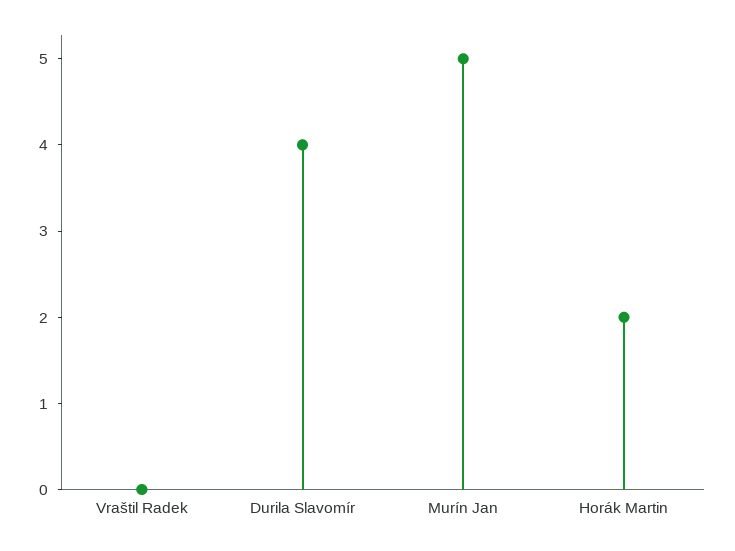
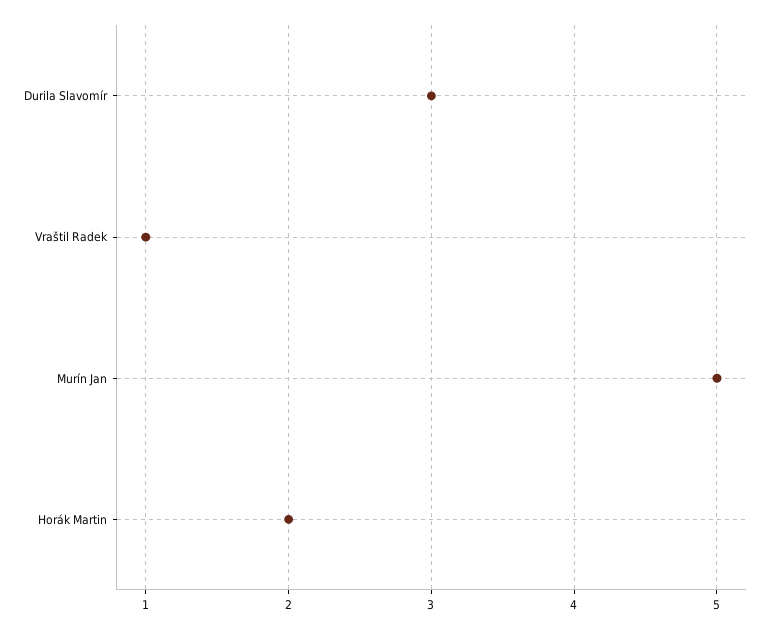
  {
-   "Vraštil Radek": 0,
+   "Vraštil Radek": 1,
-   "Durila Slavomír": 4,
+   "Durila Slavomír": 3,
    "Murín Jan": 5,
    "Horák Martin": 2
  }

